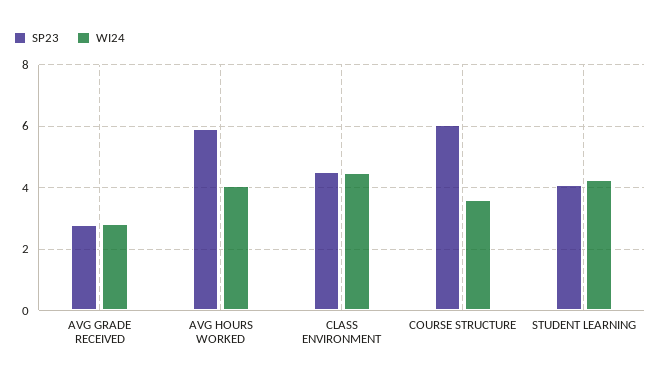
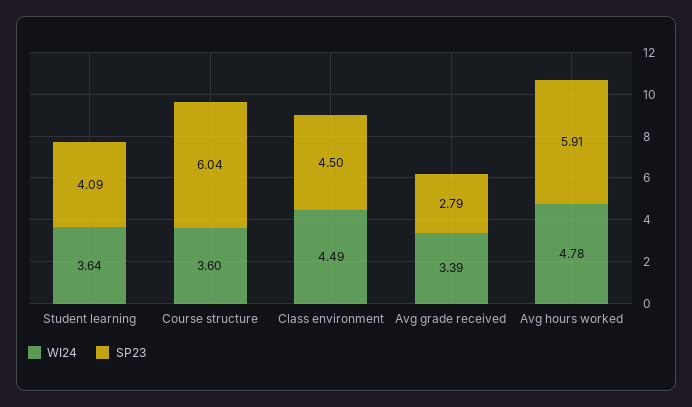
  {
    "SP23": {
      "AVG GRADE RECEIVED": 2.79,
      "AVG HOURS WORKED": 5.91,
      "CLASS ENVIRONMENT": 4.5,
      "COURSE STRUCTURE": 6.04,
      "STUDENT LEARNING": 4.09
    },
    "WI24": {
-     "AVG GRADE RECEIVED": 2.8,
+     "AVG GRADE RECEIVED": 3.39,
-     "AVG HOURS WORKED": 4,
+     "AVG HOURS WORKED": 4.78,
      "CLASS ENVIRONMENT": 4.49,
      "COURSE STRUCTURE": 3.6,
-     "STUDENT LEARNING": 4.2
+     "STUDENT LEARNING": 3.64
    }
  }

